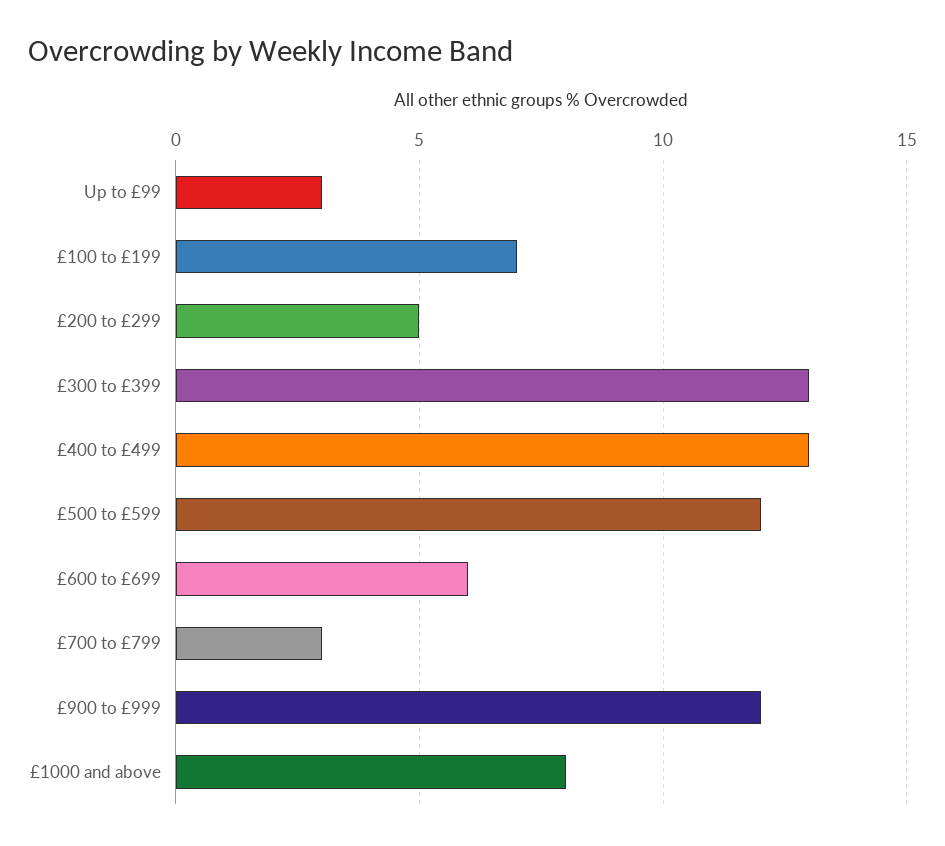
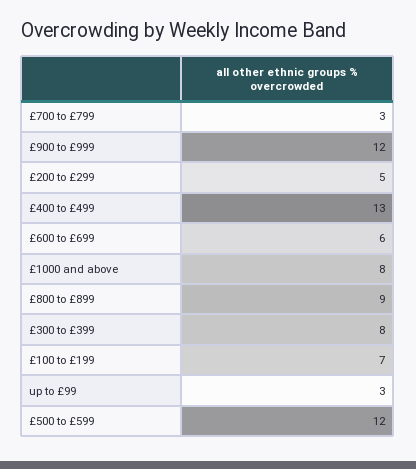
  {
    "Up to £99": 3,
    "£100 to £199": 7,
    "£200 to £299": 5,
-   "£300 to £399": 13,
+   "£300 to £399": 8,
    "£400 to £499": 13,
    "£500 to £599": 12,
    "£600 to £699": 6,
    "£700 to £799": 3,
    "£900 to £999": 12,
-   "£1000 and above": 8
+   "£1000 and above": 8,
+   "£800 to £899": 9
  }

